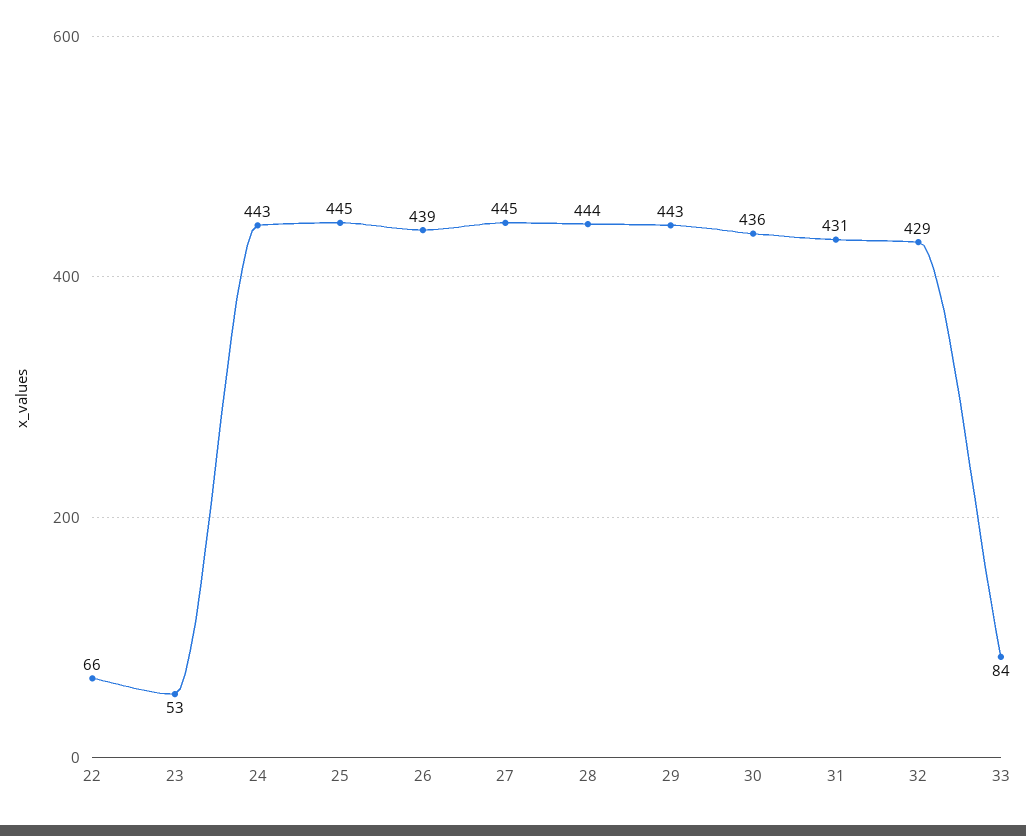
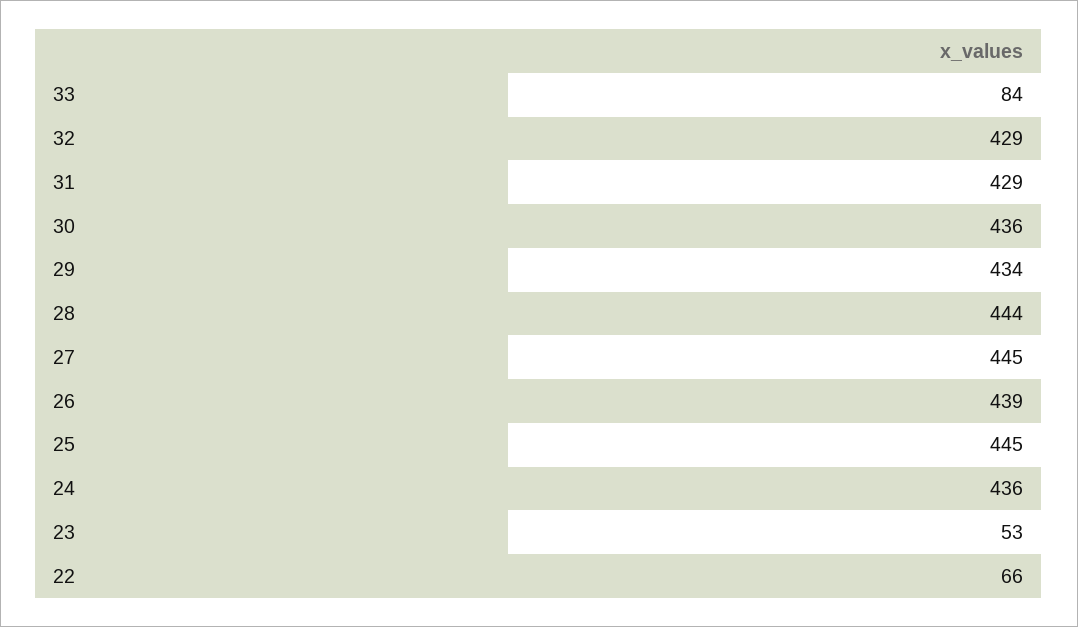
  {
    "22": 66,
    "23": 53,
-   "24": 443,
+   "24": 436,
    "25": 445,
    "26": 439,
    "27": 445,
    "28": 444,
-   "29": 443,
+   "29": 434,
    "30": 436,
-   "31": 431,
+   "31": 429,
    "32": 429,
    "33": 84
  }

